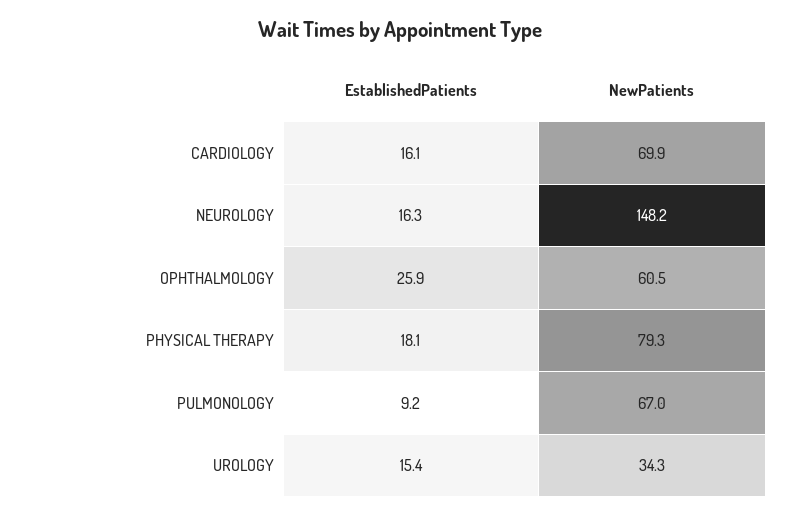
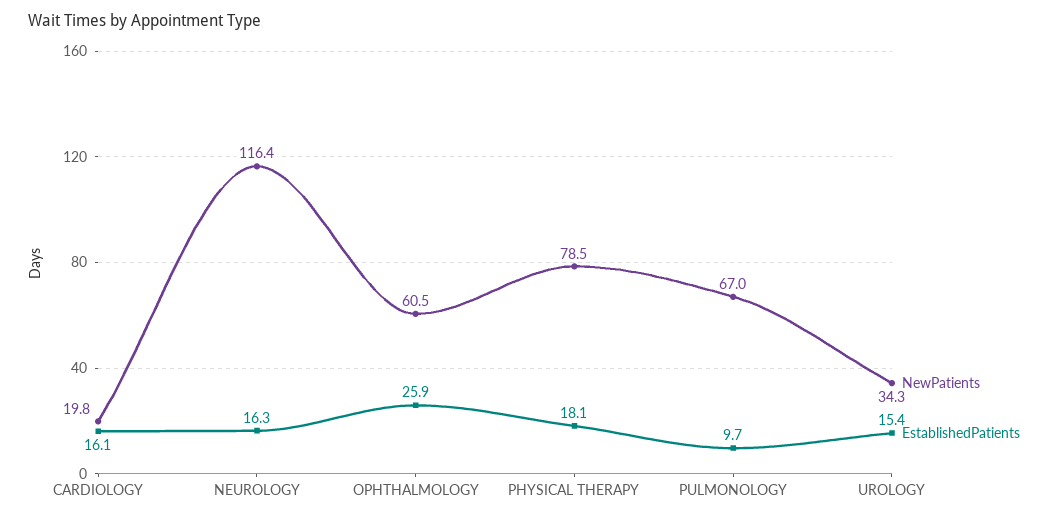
  {
    "EstablishedPatients": {
      "CARDIOLOGY": 16.1,
      "NEUROLOGY": 16.3,
      "OPHTHALMOLOGY": 25.9,
      "PHYSICAL THERAPY": 18.1,
-     "PULMONOLOGY": 9.2,
+     "PULMONOLOGY": 9.7,
      "UROLOGY": 15.4
    },
    "NewPatients": {
-     "CARDIOLOGY": 69.9,
+     "CARDIOLOGY": 19.8,
-     "NEUROLOGY": 148.2,
+     "NEUROLOGY": 116.4,
      "OPHTHALMOLOGY": 60.5,
-     "PHYSICAL THERAPY": 79.3,
+     "PHYSICAL THERAPY": 78.5,
      "PULMONOLOGY": 67,
      "UROLOGY": 34.3
    }
  }

